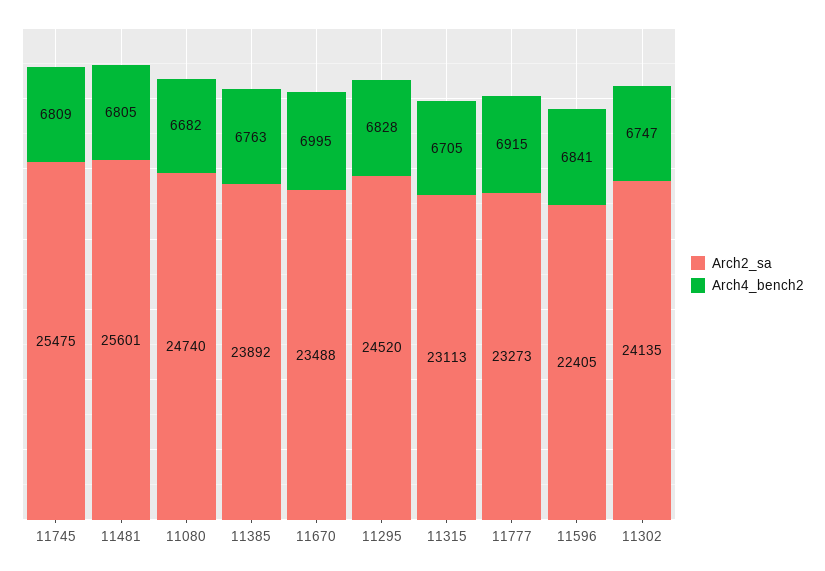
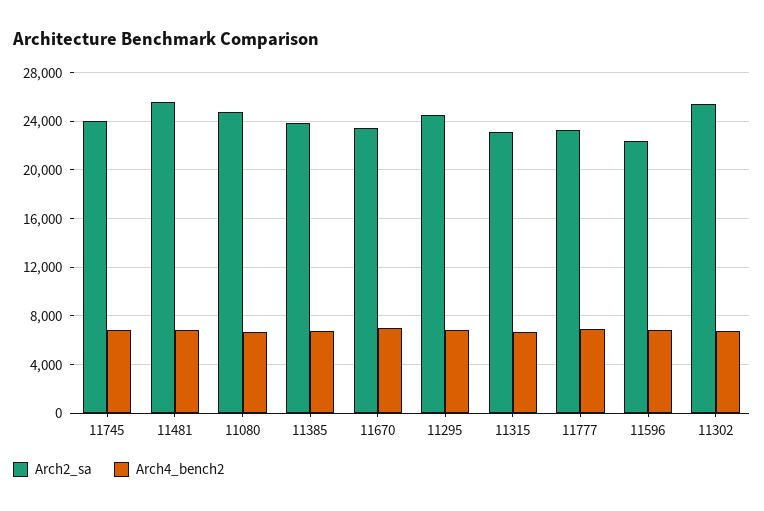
  {
    "Arch2_sa": {
-     "11745": 25475,
+     "11745": 24000,
      "11481": 25601,
      "11080": 24740,
      "11385": 23892,
      "11670": 23488,
      "11295": 24520,
      "11315": 23113,
      "11777": 23273,
      "11596": 22405,
-     "11302": 24135
+     "11302": 25500
    },
    "Arch4_bench2": {
      "11745": 6809,
      "11481": 6805,
      "11080": 6682,
      "11385": 6763,
      "11670": 6995,
      "11295": 6828,
      "11315": 6705,
      "11777": 6915,
      "11596": 6841,
      "11302": 6747
    }
  }

